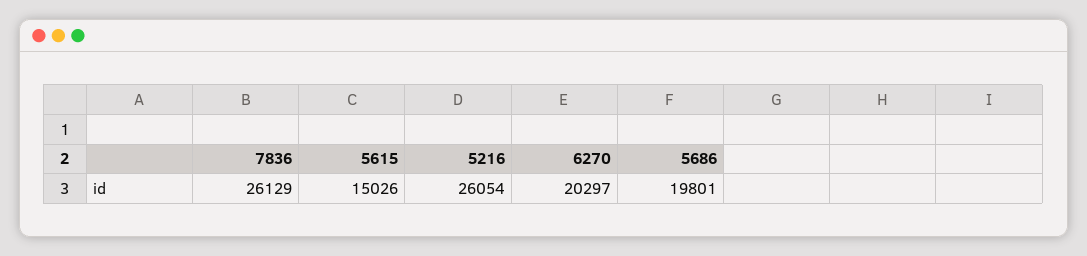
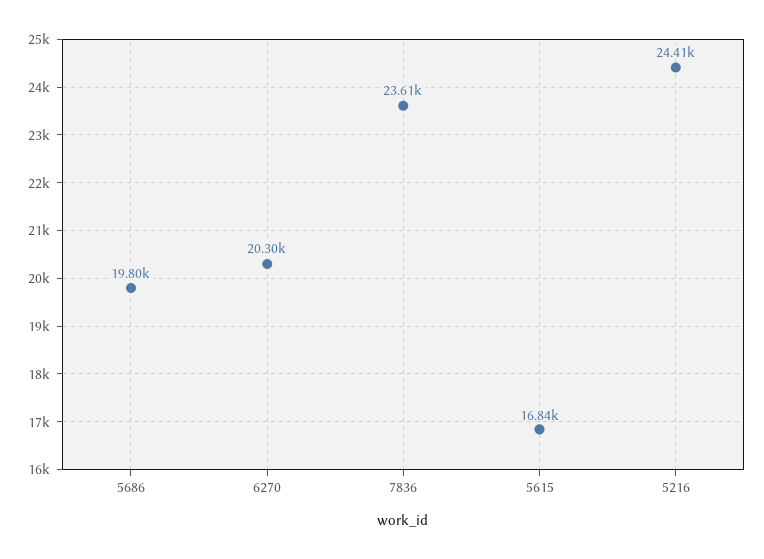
  {
-   "7836": 26129,
+   "7836": 23610,
-   "5615": 15026,
+   "5615": 16840,
-   "5216": 26054,
+   "5216": 24410,
    "6270": 20297,
    "5686": 19801
  }

